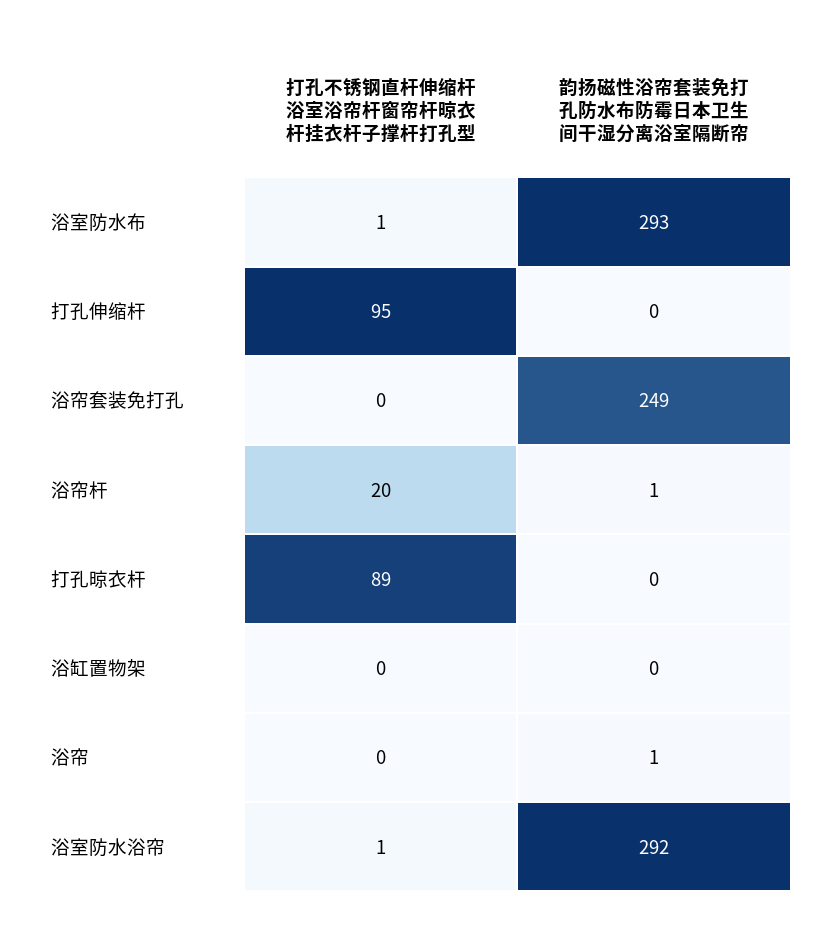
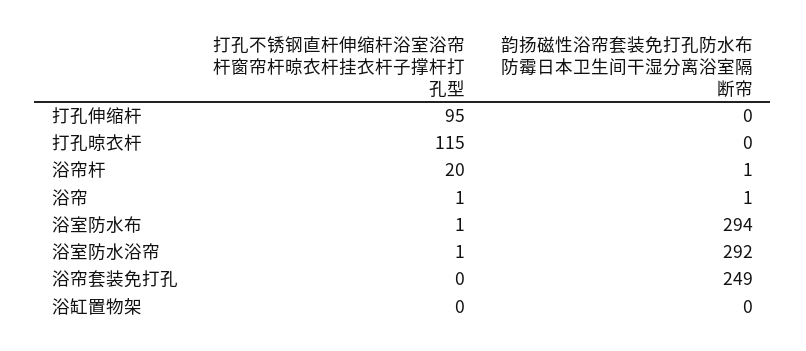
  {
    "打孔不锈钢直杆伸缩杆浴室浴帘杆窗帘杆晾衣杆挂衣杆子撑杆打孔型": {
      "浴室防水布": 1,
      "打孔伸缩杆": 95,
      "浴帘套装免打孔": 0,
      "浴帘杆": 20,
-     "打孔晾衣杆": 89,
+     "打孔晾衣杆": 115,
      "浴缸置物架": 0,
-     "浴帘": 0,
+     "浴帘": 1,
      "浴室防水浴帘": 1
    },
    "韵扬磁性浴帘套装免打孔防水布防霉日本卫生间干湿分离浴室隔断帘": {
-     "浴室防水布": 293,
+     "浴室防水布": 294,
      "打孔伸缩杆": 0,
      "浴帘套装免打孔": 249,
      "浴帘杆": 1,
      "打孔晾衣杆": 0,
      "浴缸置物架": 0,
      "浴帘": 1,
      "浴室防水浴帘": 292
    }
  }

